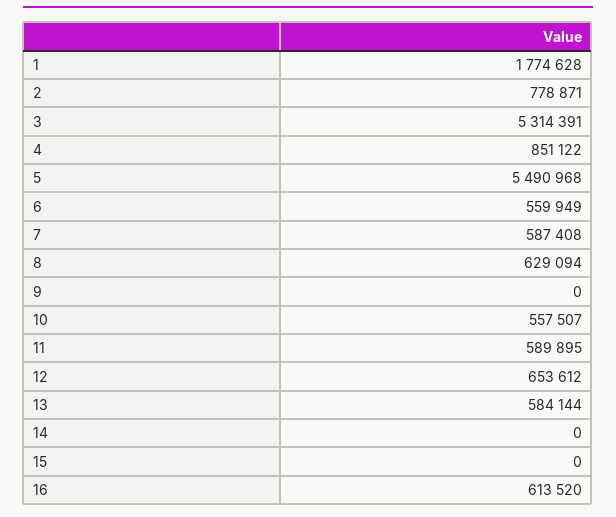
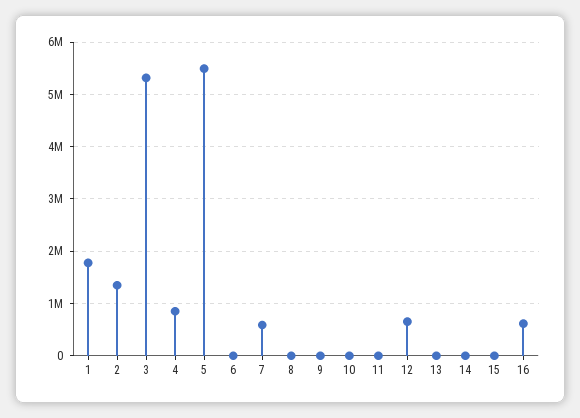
  {
    "1": 1774628,
-   "2": 778871,
+   "2": 1400000,
    "3": 5314391,
    "4": 851122,
    "5": 5490968,
-   "6": 559949,
+   "6": 0,
    "7": 587408,
-   "8": 629094,
+   "8": 0,
    "9": 0,
-   "10": 557507,
+   "10": 0,
-   "11": 589895,
+   "11": 0,
    "12": 653612,
-   "13": 584144,
+   "13": 0,
    "14": 0,
    "15": 0,
    "16": 613520
  }

